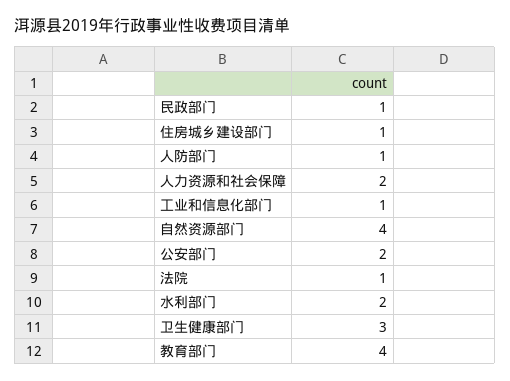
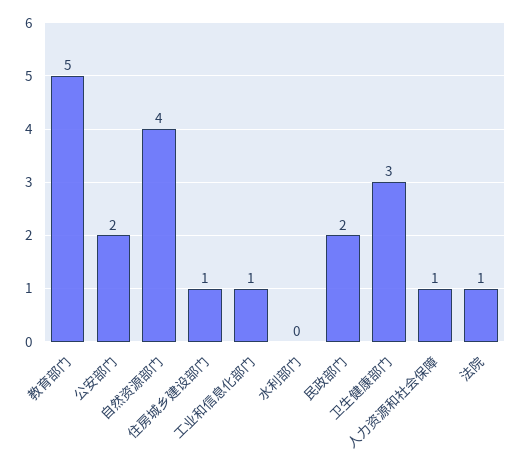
  {
-   "民政部门": 1,
+   "民政部门": 2,
    "住房城乡建设部门": 1,
-   "人防部门": 1,
-   "人力资源和社会保障": 2,
+   "人力资源和社会保障": 1,
    "工业和信息化部门": 1,
    "自然资源部门": 4,
    "公安部门": 2,
    "法院": 1,
-   "水利部门": 2,
+   "水利部门": 0,
    "卫生健康部门": 3,
-   "教育部门": 4
+   "教育部门": 5
  }

